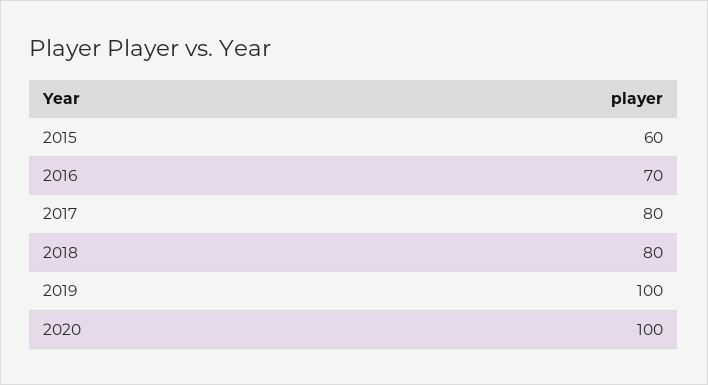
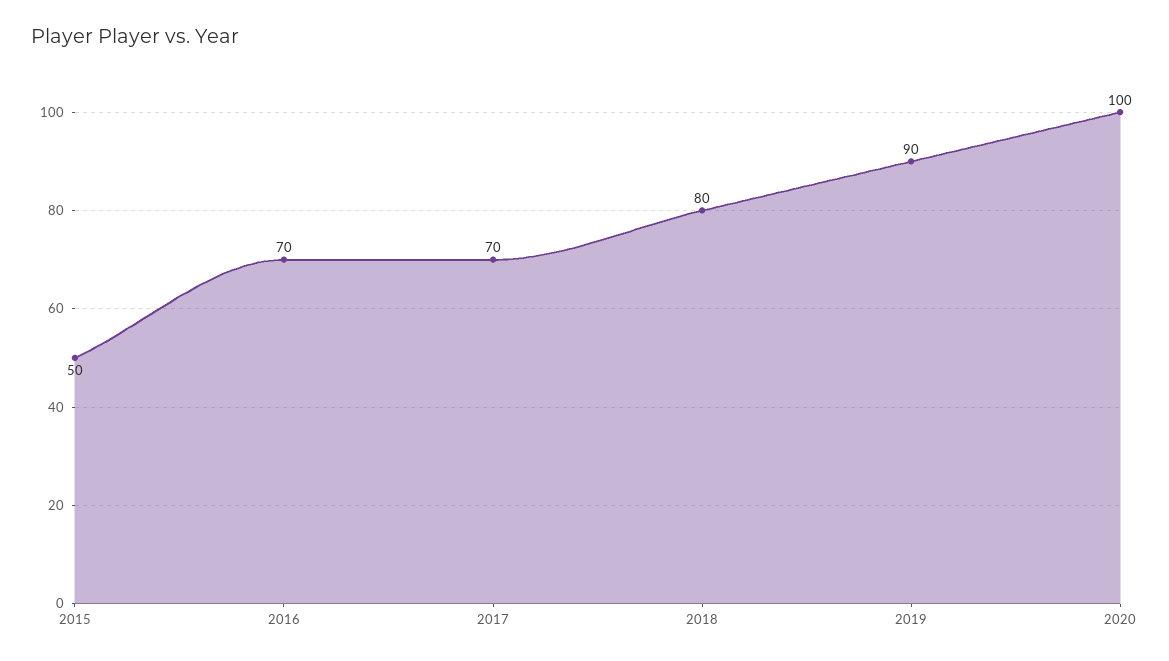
  {
-   "2015": 60,
+   "2015": 50,
    "2016": 70,
-   "2017": 80,
+   "2017": 70,
    "2018": 80,
-   "2019": 100,
+   "2019": 90,
    "2020": 100
  }

